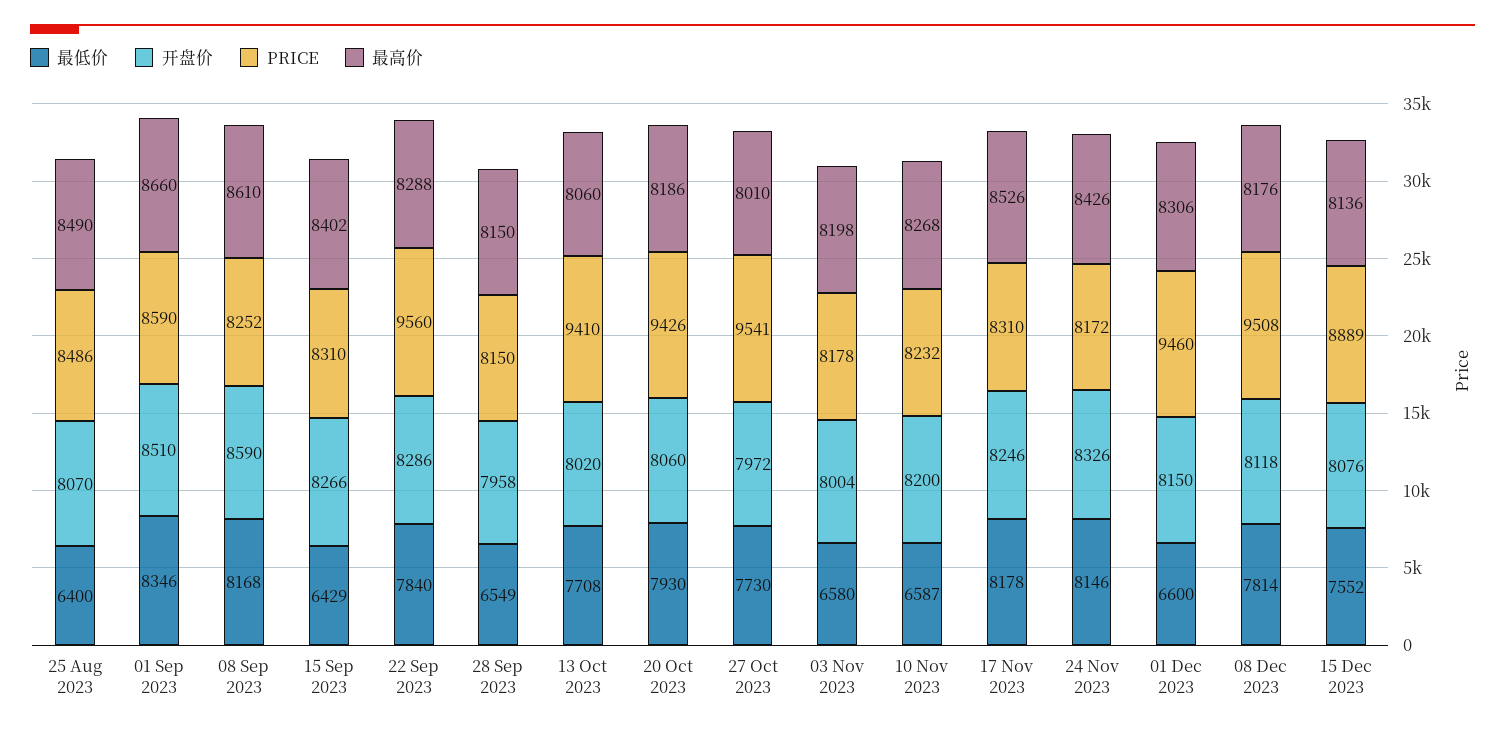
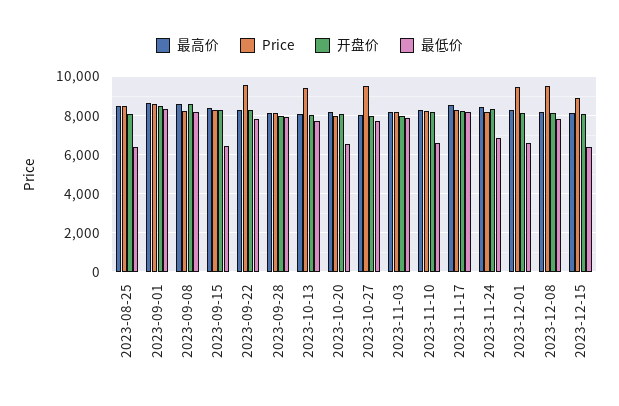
  {
    "最低价": {
      "25 Aug 2023": 6400,
      "01 Sep 2023": 8346,
      "08 Sep 2023": 8168,
      "15 Sep 2023": 6429,
      "22 Sep 2023": 7840,
-     "28 Sep 2023": 6549,
+     "28 Sep 2023": 8000,
      "13 Oct 2023": 7708,
-     "20 Oct 2023": 7930,
+     "20 Oct 2023": 6500,
      "27 Oct 2023": 7730,
-     "03 Nov 2023": 6580,
+     "03 Nov 2023": 8000,
      "10 Nov 2023": 6587,
      "17 Nov 2023": 8178,
-     "24 Nov 2023": 8146,
+     "24 Nov 2023": 7000,
      "01 Dec 2023": 6600,
      "08 Dec 2023": 7814,
-     "15 Dec 2023": 7552
+     "15 Dec 2023": 6500
    },
    "开盘价": {
      "25 Aug 2023": 8070,
      "01 Sep 2023": 8510,
      "08 Sep 2023": 8590,
      "15 Sep 2023": 8266,
      "22 Sep 2023": 8286,
      "28 Sep 2023": 7958,
      "13 Oct 2023": 8020,
      "20 Oct 2023": 8060,
      "27 Oct 2023": 7972,
      "03 Nov 2023": 8004,
      "10 Nov 2023": 8200,
      "17 Nov 2023": 8246,
      "24 Nov 2023": 8326,
      "01 Dec 2023": 8150,
      "08 Dec 2023": 8118,
      "15 Dec 2023": 8076
    },
    "PRICE": {
      "25 Aug 2023": 8486,
      "01 Sep 2023": 8590,
      "08 Sep 2023": 8252,
      "15 Sep 2023": 8310,
      "22 Sep 2023": 9560,
      "28 Sep 2023": 8150,
      "13 Oct 2023": 9410,
-     "20 Oct 2023": 9426,
+     "20 Oct 2023": 8000,
      "27 Oct 2023": 9541,
      "03 Nov 2023": 8178,
      "10 Nov 2023": 8232,
      "17 Nov 2023": 8310,
      "24 Nov 2023": 8172,
      "01 Dec 2023": 9460,
      "08 Dec 2023": 9508,
      "15 Dec 2023": 8889
    },
    "最高价": {
      "25 Aug 2023": 8490,
      "01 Sep 2023": 8660,
      "08 Sep 2023": 8610,
      "15 Sep 2023": 8402,
      "22 Sep 2023": 8288,
      "28 Sep 2023": 8150,
      "13 Oct 2023": 8060,
      "20 Oct 2023": 8186,
      "27 Oct 2023": 8010,
      "03 Nov 2023": 8198,
      "10 Nov 2023": 8268,
      "17 Nov 2023": 8526,
      "24 Nov 2023": 8426,
      "01 Dec 2023": 8306,
      "08 Dec 2023": 8176,
      "15 Dec 2023": 8136
    }
  }

